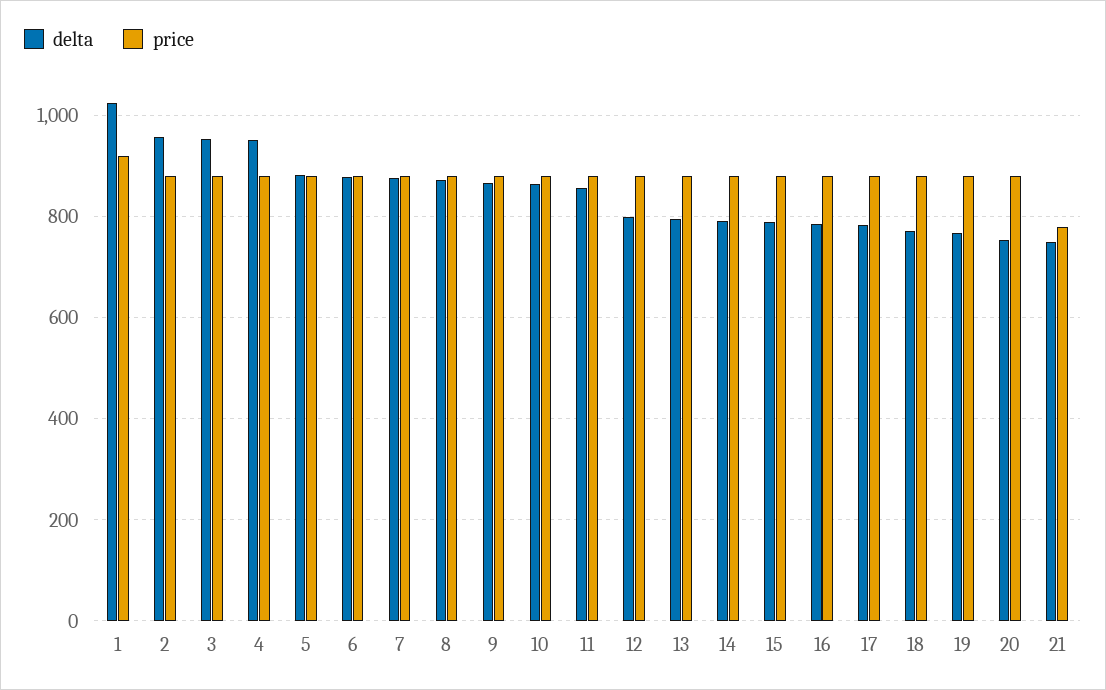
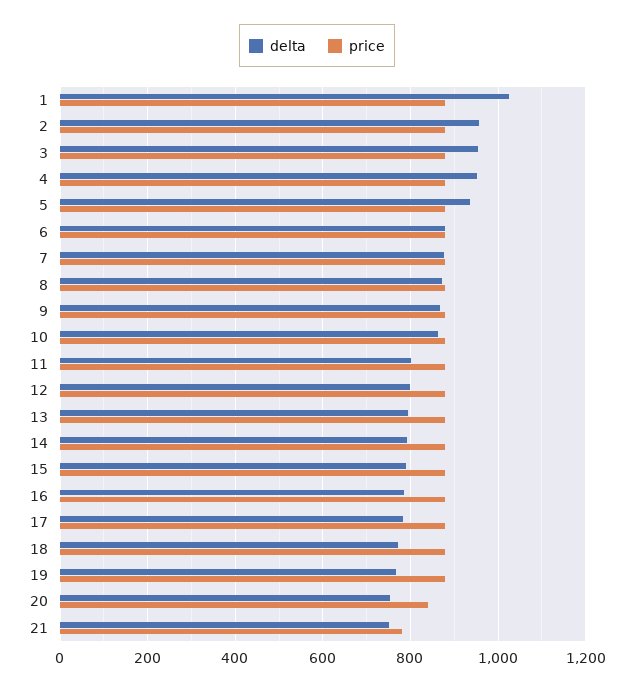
  {
    "delta": {
      "1": 1020,
      "2": 960,
      "3": 960,
      "4": 960,
-     "5": 880,
+     "5": 940,
      "6": 880,
      "7": 880,
      "8": 880,
      "9": 860,
      "10": 860,
-     "11": 860,
+     "11": 800,
      "12": 800,
      "13": 800,
      "14": 800,
      "15": 780,
      "16": 780,
      "17": 780,
      "18": 780,
      "19": 760,
      "20": 760,
      "21": 760
    },
    "price": {
-     "1": 920,
+     "1": 880,
      "2": 880,
      "3": 880,
      "4": 880,
      "5": 880,
      "6": 880,
      "7": 880,
      "8": 880,
      "9": 880,
      "10": 880,
      "11": 880,
      "12": 880,
      "13": 880,
      "14": 880,
      "15": 880,
      "16": 880,
      "17": 880,
      "18": 880,
      "19": 880,
-     "20": 880,
+     "20": 840,
      "21": 780
    }
  }

